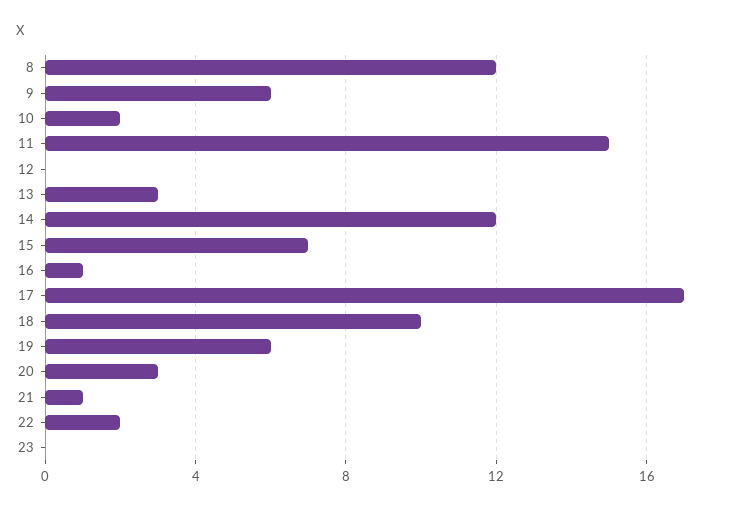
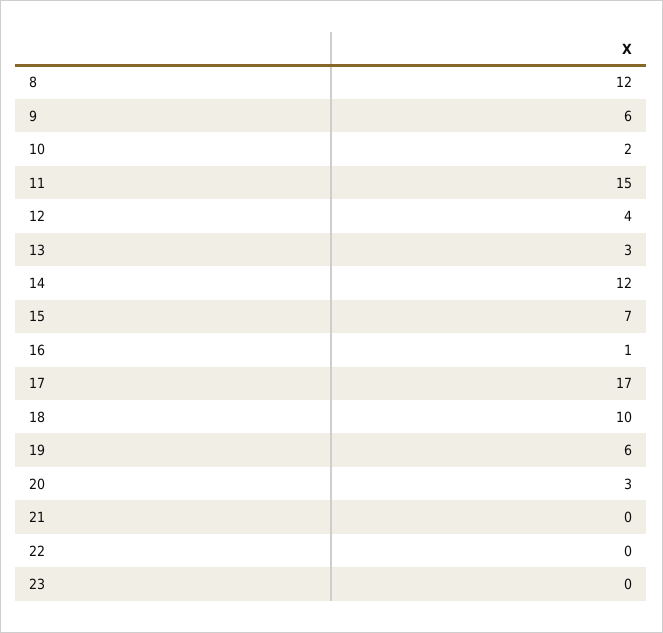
  {
    "8": 12,
    "9": 6,
    "10": 2,
    "11": 15,
-   "12": 0,
+   "12": 4,
    "13": 3,
    "14": 12,
    "15": 7,
    "16": 1,
    "17": 17,
    "18": 10,
    "19": 6,
    "20": 3,
-   "21": 1,
+   "21": 0,
-   "22": 2,
+   "22": 0,
    "23": 0
  }

